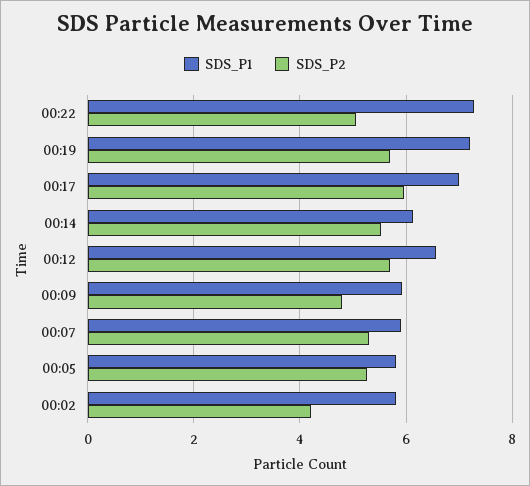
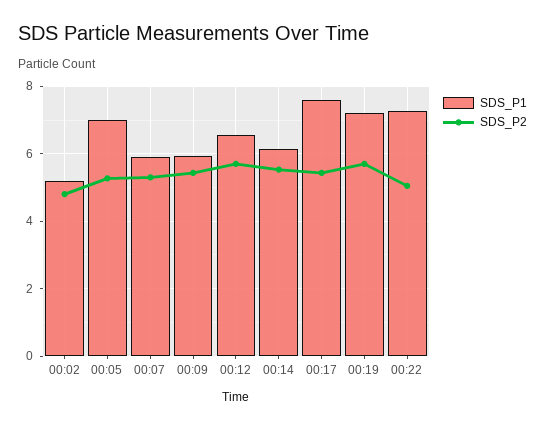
  {
    "SDS_P1": {
      "00:22": 7.2,
      "00:19": 7.2,
-     "00:17": 7,
+     "00:17": 7.6,
      "00:14": 6.2,
      "00:12": 6.6,
      "00:09": 6,
      "00:07": 6,
-     "00:05": 5.8,
+     "00:05": 7,
-     "00:02": 5.8
+     "00:02": 5.2
    },
    "SDS_P2": {
      "00:22": 5,
      "00:19": 5.8,
-     "00:17": 6,
+     "00:17": 5.4,
      "00:14": 5.6,
      "00:12": 5.8,
-     "00:09": 4.8,
+     "00:09": 5.4,
      "00:07": 5.4,
      "00:05": 5.2,
-     "00:02": 4.2
+     "00:02": 4.8
    }
  }

